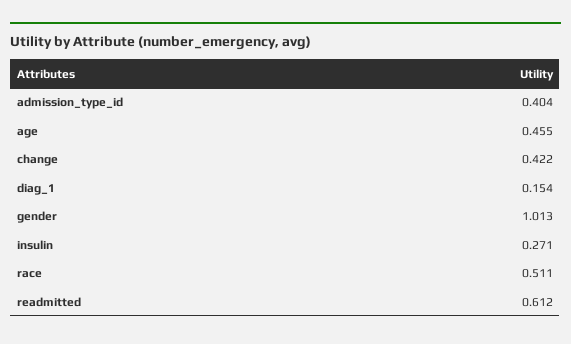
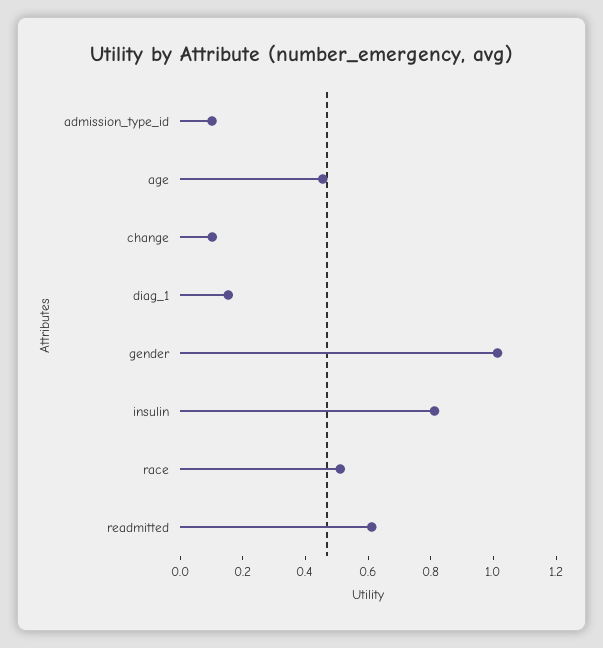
  {
-   "admission_type_id": 0.404,
+   "admission_type_id": 0.1,
    "age": 0.455,
-   "change": 0.422,
+   "change": 0.1,
    "diag_1": 0.154,
    "gender": 1.013,
-   "insulin": 0.271,
+   "insulin": 0.8,
    "race": 0.511,
    "readmitted": 0.612
  }

